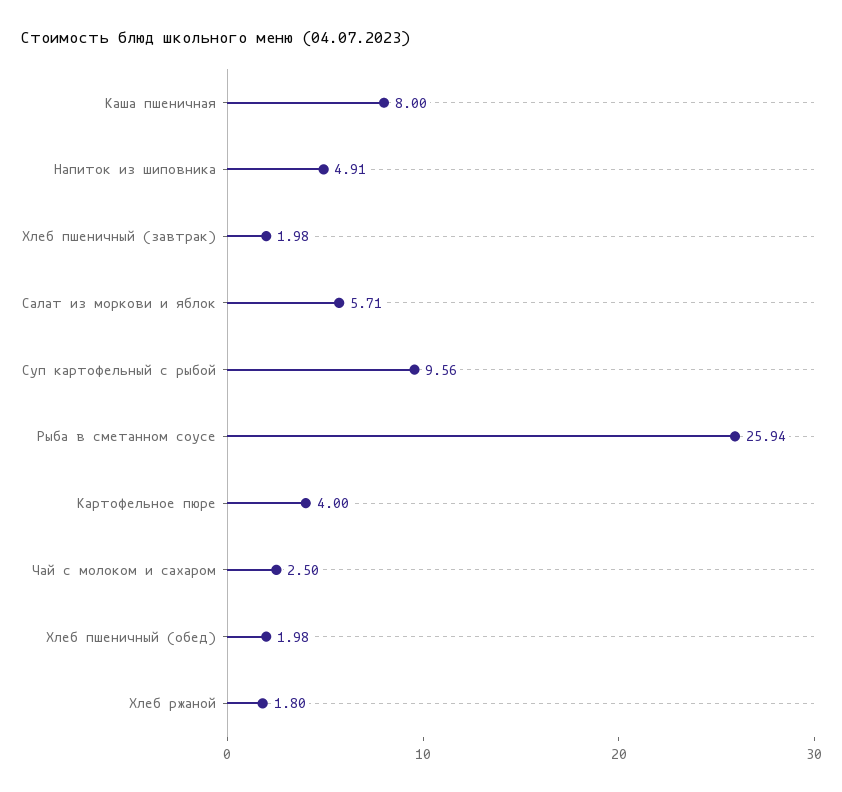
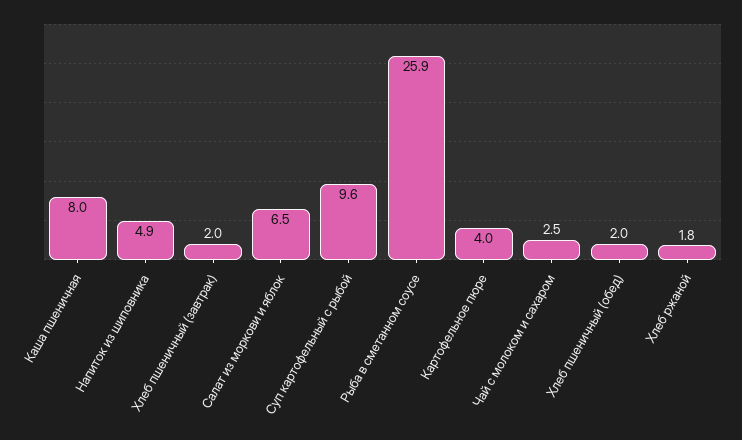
  {
    "Каша пшеничная": 8,
    "Напиток из шиповника": 4.91,
    "Хлеб пшеничный (завтрак)": 1.98,
-   "Салат из моркови и яблок": 5.71,
+   "Салат из моркови и яблок": 6.5,
    "Суп картофельный с рыбой": 9.56,
    "Рыба в сметанном соусе": 25.94,
    "Картофельное пюре": 4,
    "Чай с молоком и сахаром": 2.5,
    "Хлеб пшеничный (обед)": 1.98,
    "Хлеб ржаной": 1.8
  }

